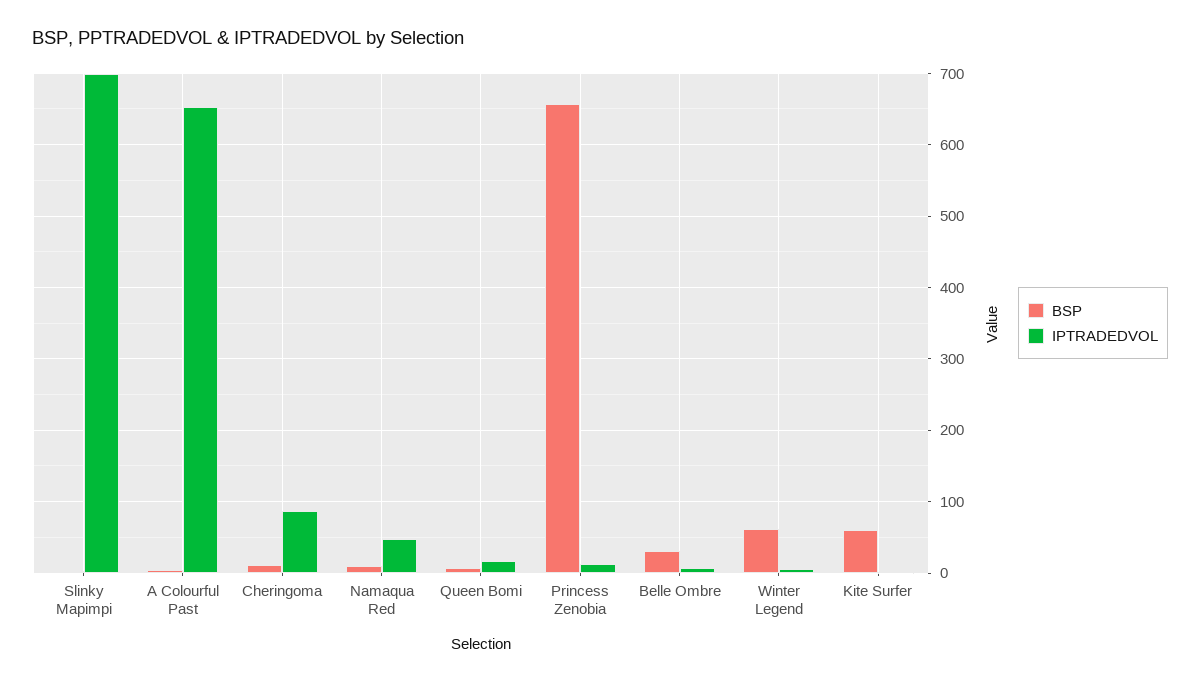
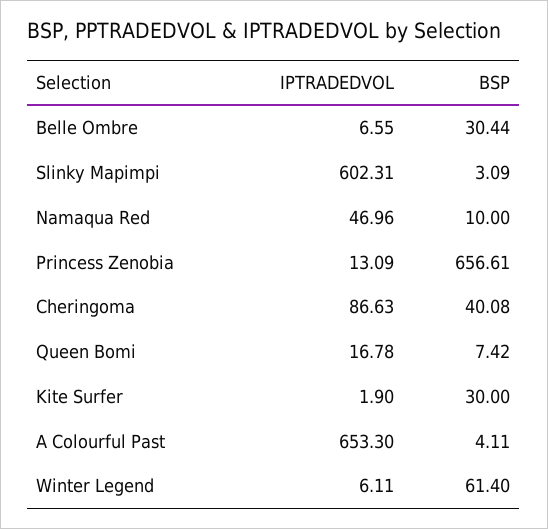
  {
    "BSP": {
      "Slinky Mapimpi": 3.09,
      "A Colourful Past": 4.11,
-     "Cheringoma": 10,
+     "Cheringoma": 40.08,
      "Namaqua Red": 10,
      "Queen Bomi": 7.42,
      "Princess Zenobia": 656.61,
      "Belle Ombre": 30.44,
      "Winter Legend": 61.4,
-     "Kite Surfer": 60
+     "Kite Surfer": 30
    },
    "IPTRADEDVOL": {
-     "Slinky Mapimpi": 700,
+     "Slinky Mapimpi": 602.31,
      "A Colourful Past": 653.3,
      "Cheringoma": 86.63,
      "Namaqua Red": 46.96,
      "Queen Bomi": 16.78,
      "Princess Zenobia": 13.09,
      "Belle Ombre": 6.55,
      "Winter Legend": 6.11,
      "Kite Surfer": 1.9
    }
  }

